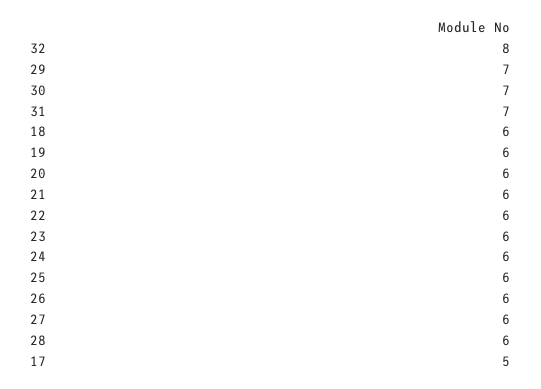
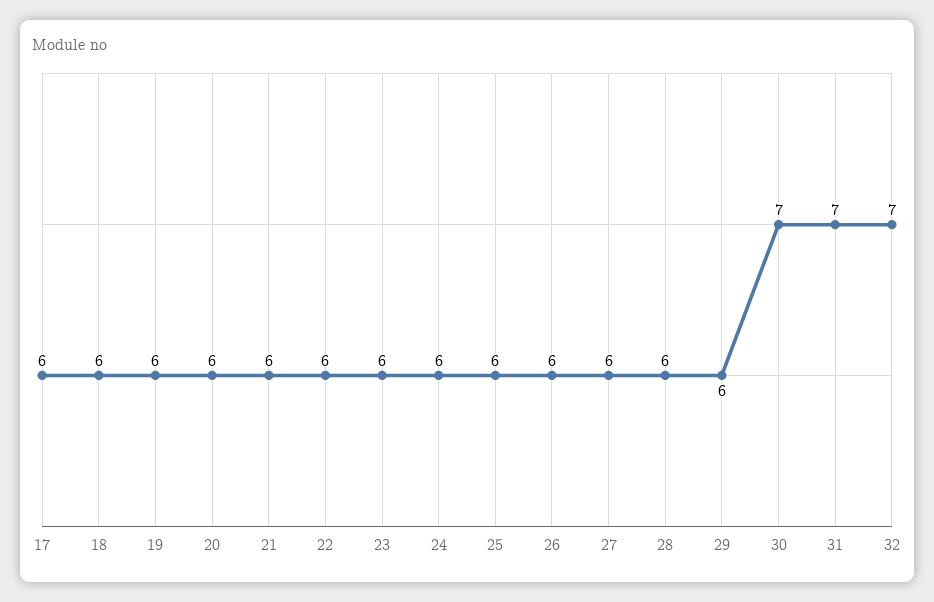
  {
-   "32": 8,
+   "32": 7,
-   "29": 7,
+   "29": 6,
    "30": 7,
    "31": 7,
    "18": 6,
    "19": 6,
    "20": 6,
    "21": 6,
    "22": 6,
    "23": 6,
    "24": 6,
    "25": 6,
    "26": 6,
    "27": 6,
    "28": 6,
-   "17": 5
+   "17": 6
  }

